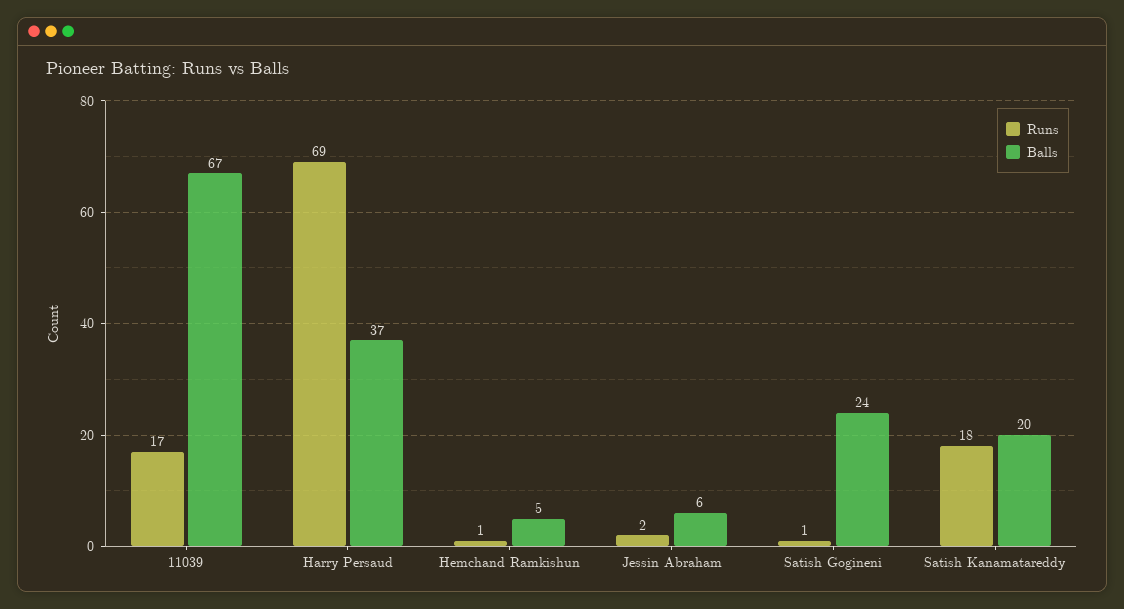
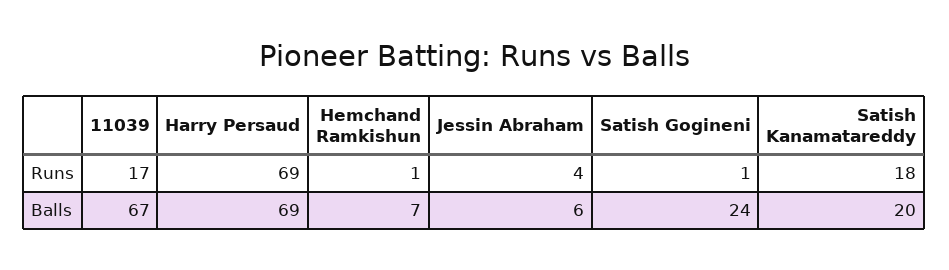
  {
    "Runs": {
      "11039": 17,
      "Harry Persaud": 69,
      "Hemchand Ramkishun": 1,
-     "Jessin Abraham": 2,
+     "Jessin Abraham": 4,
      "Satish Gogineni": 1,
      "Satish Kanamatareddy": 18
    },
    "Balls": {
      "11039": 67,
-     "Harry Persaud": 37,
+     "Harry Persaud": 69,
-     "Hemchand Ramkishun": 5,
+     "Hemchand Ramkishun": 7,
      "Jessin Abraham": 6,
      "Satish Gogineni": 24,
      "Satish Kanamatareddy": 20
    }
  }

